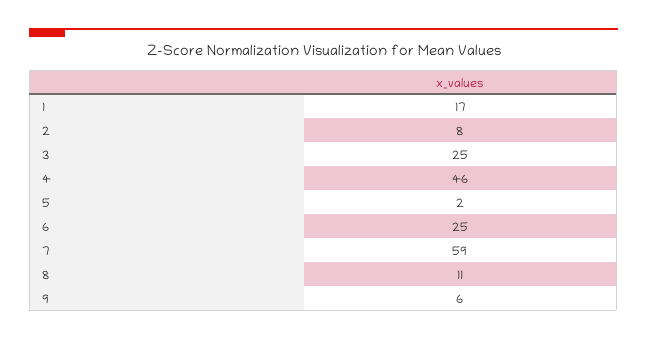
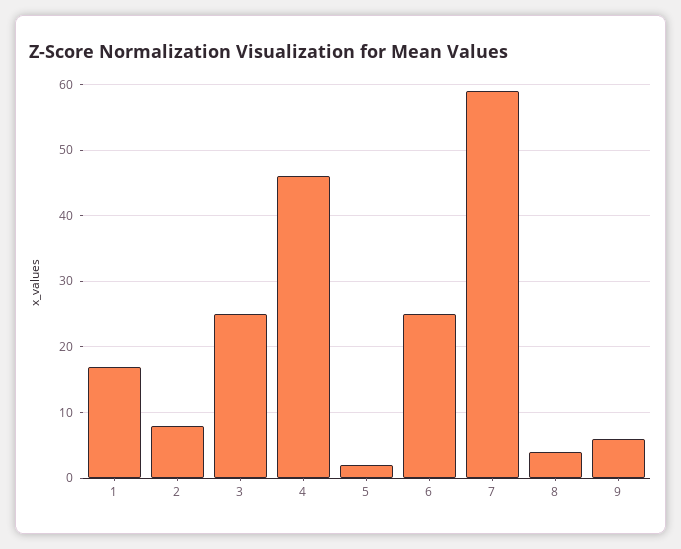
  {
    "1": 17,
    "2": 8,
    "3": 25,
    "4": 46,
    "5": 2,
    "6": 25,
    "7": 59,
-   "8": 11,
+   "8": 4,
    "9": 6
  }

